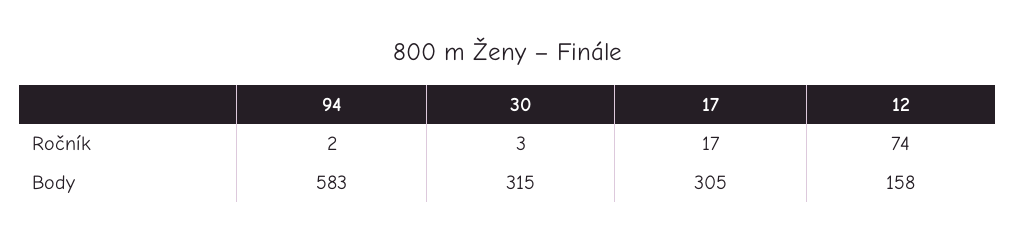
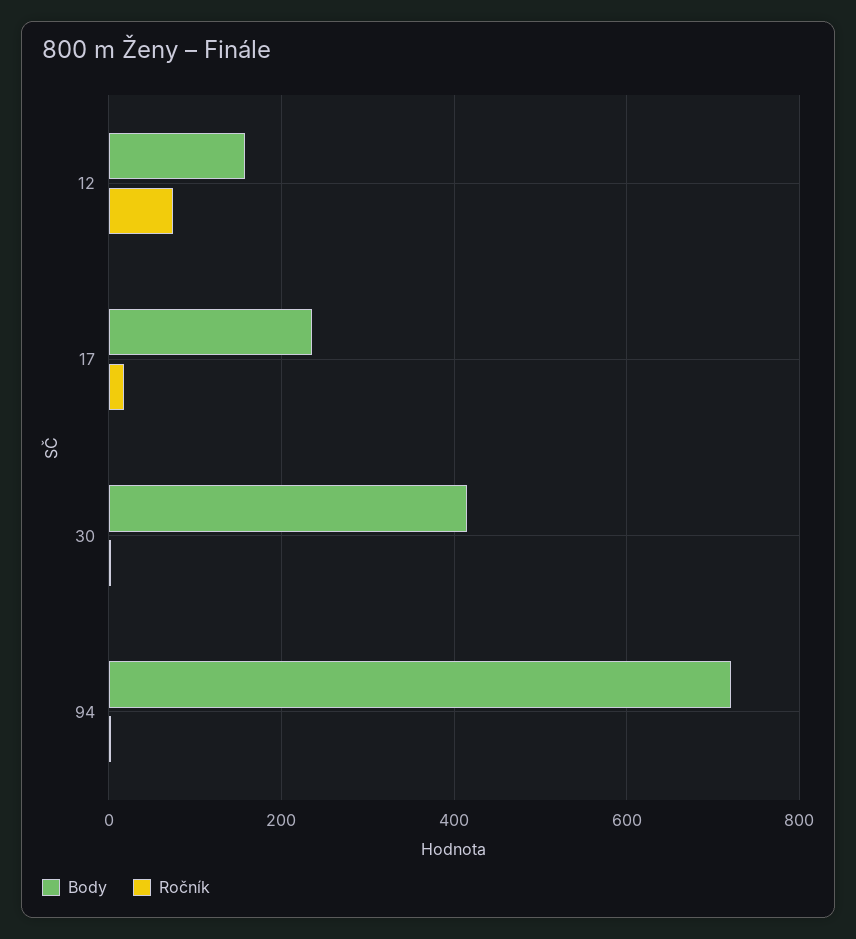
  {
    "Ročník": {
      "94": 2,
      "30": 3,
      "17": 17,
      "12": 74
    },
    "Body": {
-     "94": 583,
+     "94": 720,
-     "30": 315,
+     "30": 420,
-     "17": 305,
+     "17": 240,
      "12": 158
    }
  }

